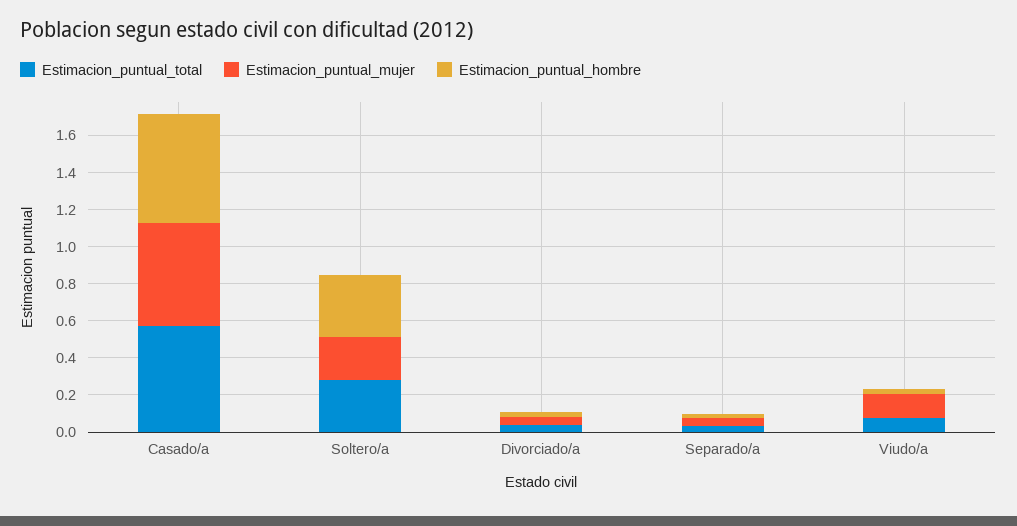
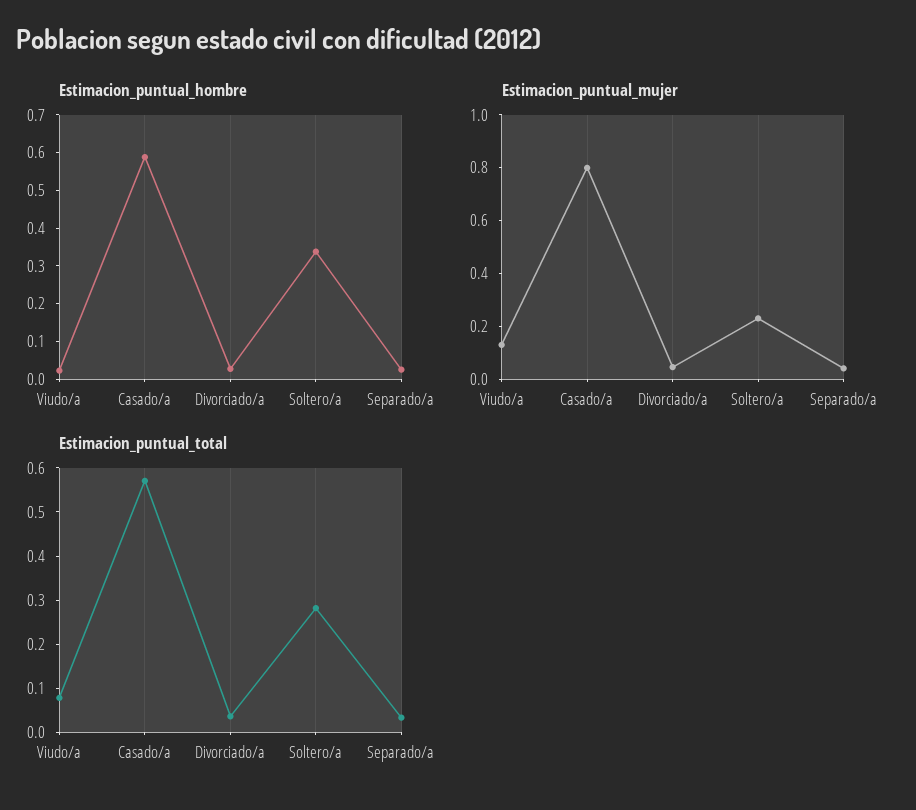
  {
    "Estimacion_puntual_total": {
      "Casado/a": 0.58,
      "Soltero/a": 0.28,
      "Divorciado/a": 0.04,
      "Separado/a": 0.04,
      "Viudo/a": 0.08
    },
    "Estimacion_puntual_mujer": {
-     "Casado/a": 0.55,
+     "Casado/a": 0.8,
      "Soltero/a": 0.25,
      "Divorciado/a": 0.05,
      "Separado/a": 0.05,
      "Viudo/a": 0.15
    },
    "Estimacion_puntual_hombre": {
      "Casado/a": 0.6,
      "Soltero/a": 0.35,
      "Divorciado/a": 0.025,
      "Separado/a": 0.025,
      "Viudo/a": 0.025
    }
  }

